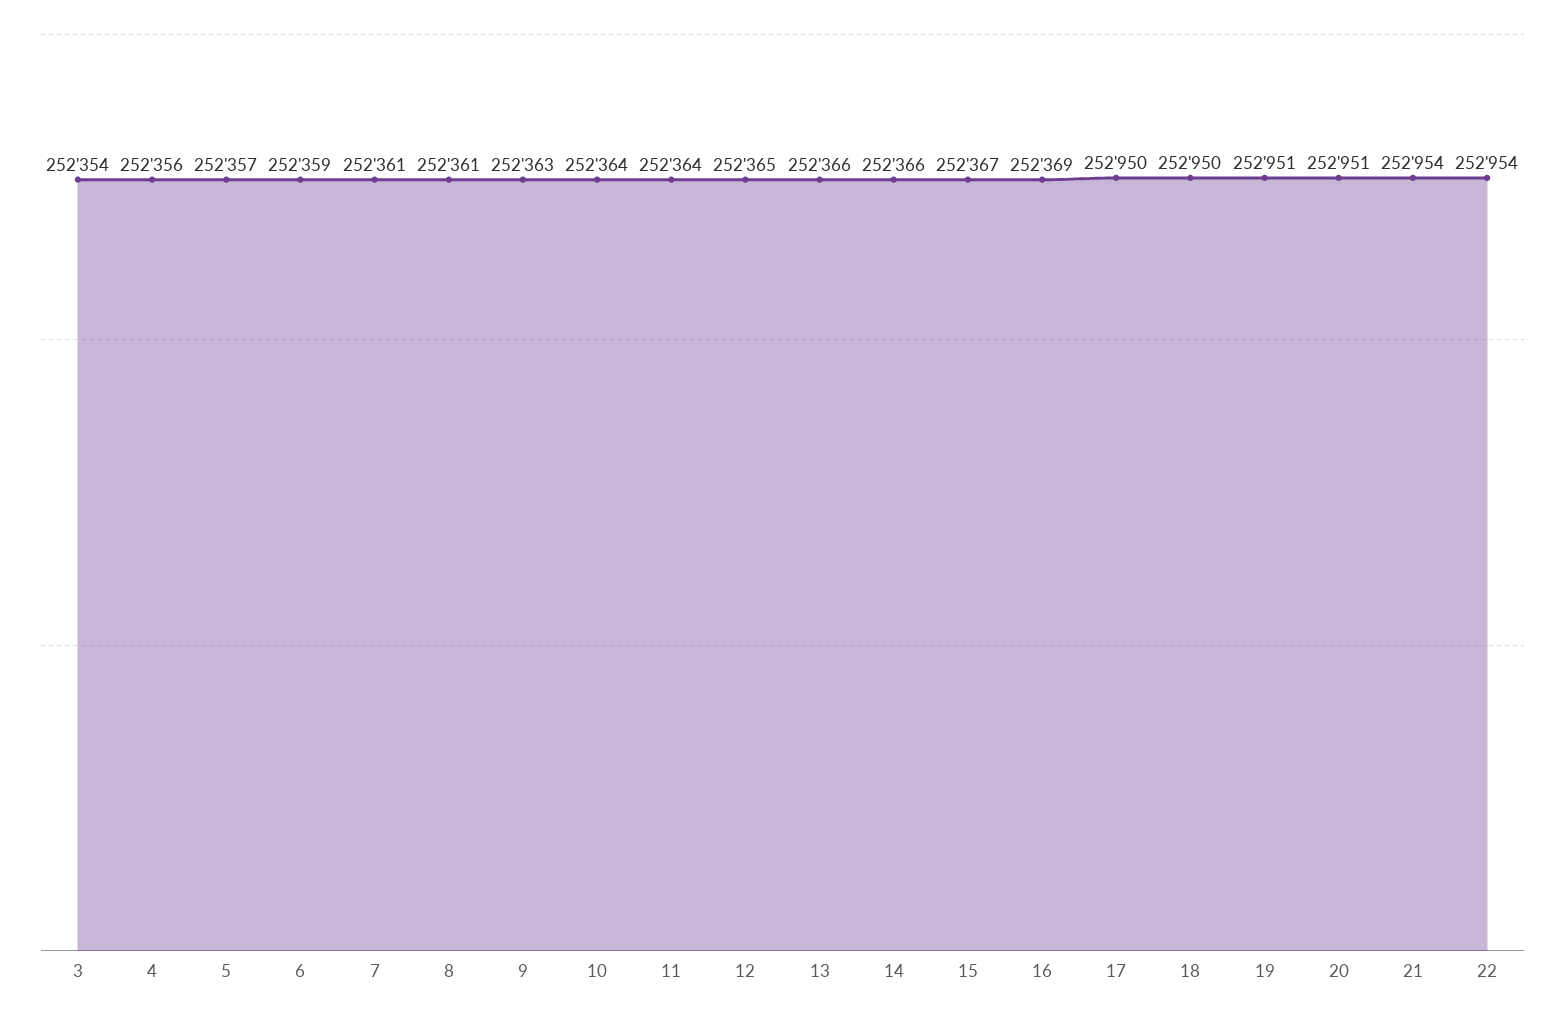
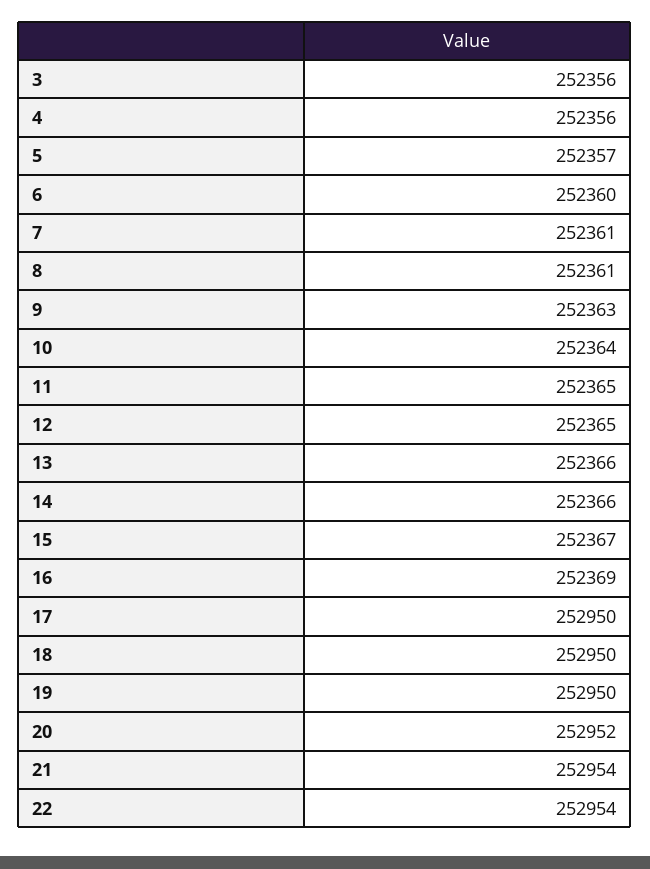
  {
-   "3": 252354,
+   "3": 252356,
    "4": 252356,
    "5": 252357,
-   "6": 252359,
+   "6": 252360,
    "7": 252361,
    "8": 252361,
    "9": 252363,
    "10": 252364,
-   "11": 252364,
+   "11": 252365,
    "12": 252365,
    "13": 252366,
    "14": 252366,
    "15": 252367,
    "16": 252369,
    "17": 252950,
    "18": 252950,
-   "19": 252951,
+   "19": 252950,
-   "20": 252951,
+   "20": 252952,
    "21": 252954,
    "22": 252954
  }

